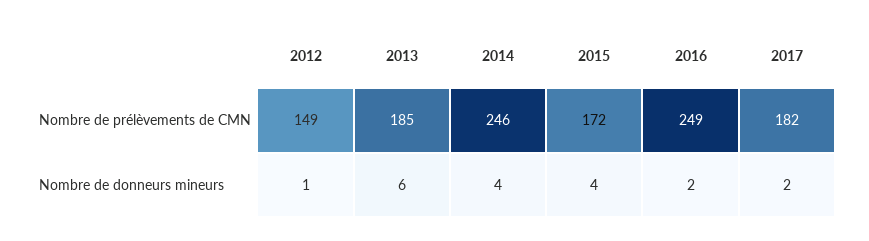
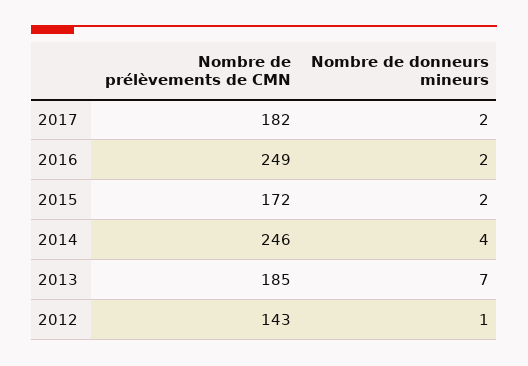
  {
    "2012": {
-     "Nombre de prélèvements de CMN": 149,
+     "Nombre de prélèvements de CMN": 143,
      "Nombre de donneurs mineurs": 1
    },
    "2013": {
      "Nombre de prélèvements de CMN": 185,
-     "Nombre de donneurs mineurs": 6
+     "Nombre de donneurs mineurs": 7
    },
    "2014": {
      "Nombre de prélèvements de CMN": 246,
      "Nombre de donneurs mineurs": 4
    },
    "2015": {
      "Nombre de prélèvements de CMN": 172,
-     "Nombre de donneurs mineurs": 4
+     "Nombre de donneurs mineurs": 2
    },
    "2016": {
      "Nombre de prélèvements de CMN": 249,
      "Nombre de donneurs mineurs": 2
    },
    "2017": {
      "Nombre de prélèvements de CMN": 182,
      "Nombre de donneurs mineurs": 2
    }
  }

